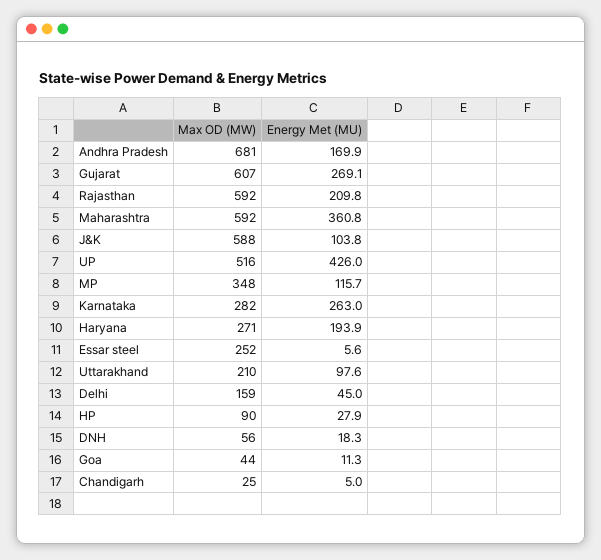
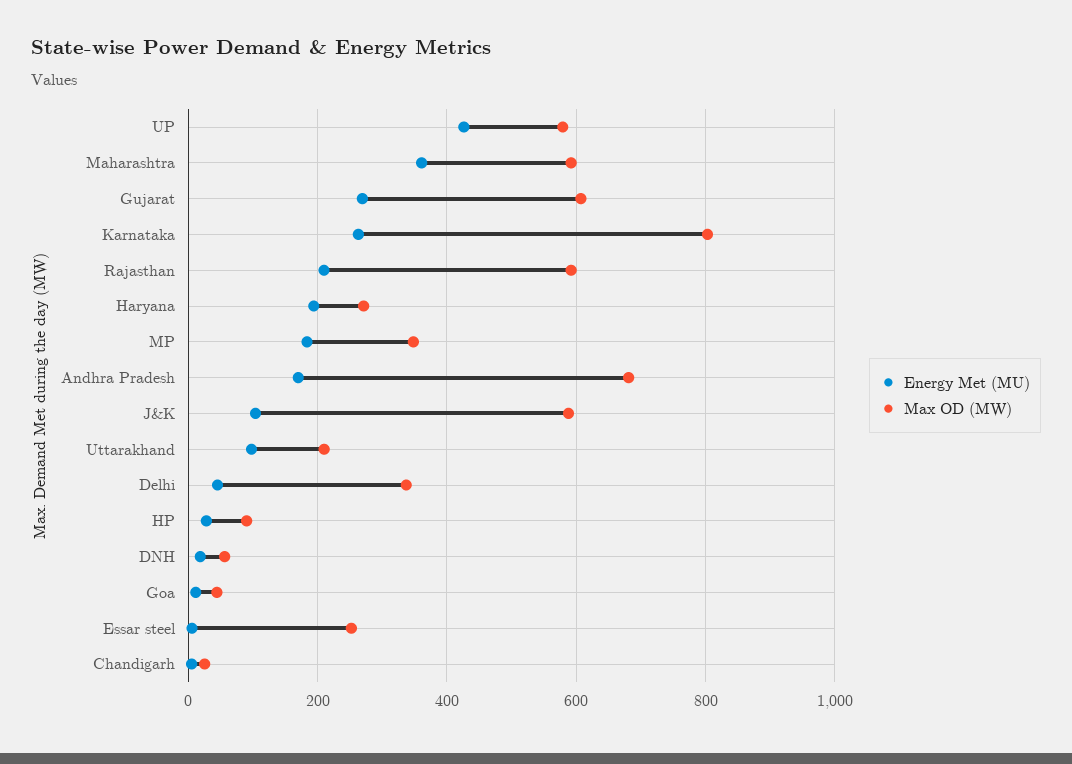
  {
    "Max OD (MW)": {
      "Andhra Pradesh": 681,
      "Gujarat": 607,
      "Rajasthan": 592,
      "Maharashtra": 592,
      "J&K": 588,
-     "UP": 516,
+     "UP": 580,
      "MP": 348,
-     "Karnataka": 282,
+     "Karnataka": 800,
      "Haryana": 271,
      "Essar steel": 252,
      "Uttarakhand": 210,
-     "Delhi": 159,
+     "Delhi": 340,
      "HP": 90,
      "DNH": 56,
      "Goa": 44,
      "Chandigarh": 25
    },
    "Energy Met (MU)": {
      "Andhra Pradesh": 169.9,
      "Gujarat": 269.1,
      "Rajasthan": 209.8,
      "Maharashtra": 360.8,
      "J&K": 103.8,
      "UP": 426,
-     "MP": 115.7,
+     "MP": 180,
      "Karnataka": 263,
      "Haryana": 193.9,
      "Essar steel": 5.6,
      "Uttarakhand": 97.6,
      "Delhi": 45,
      "HP": 27.9,
      "DNH": 18.3,
      "Goa": 11.3,
      "Chandigarh": 5
    }
  }

